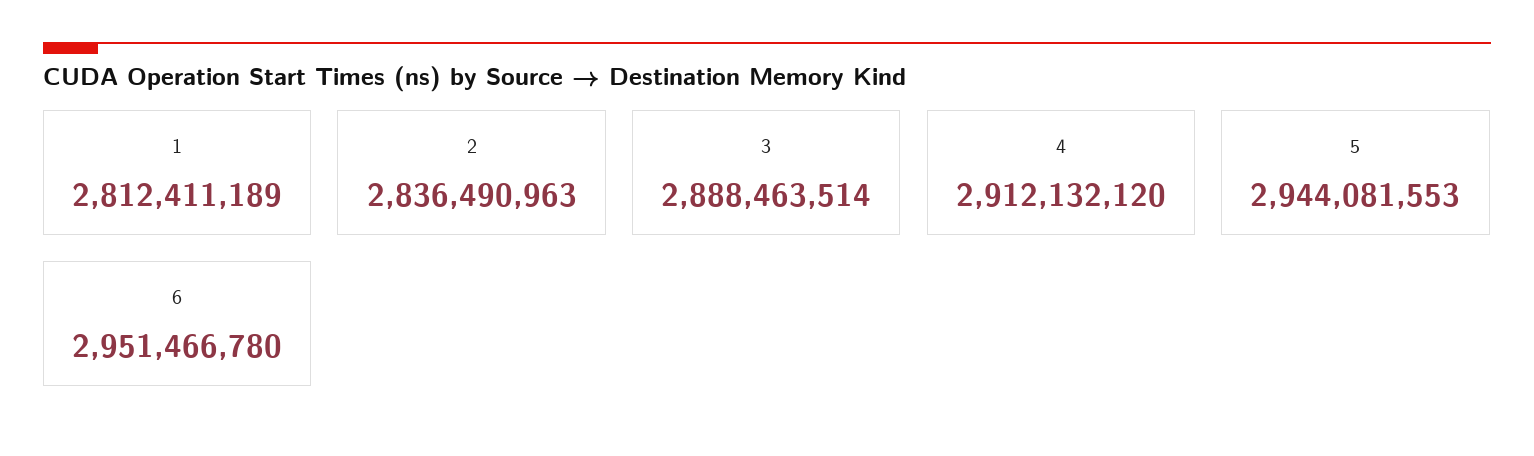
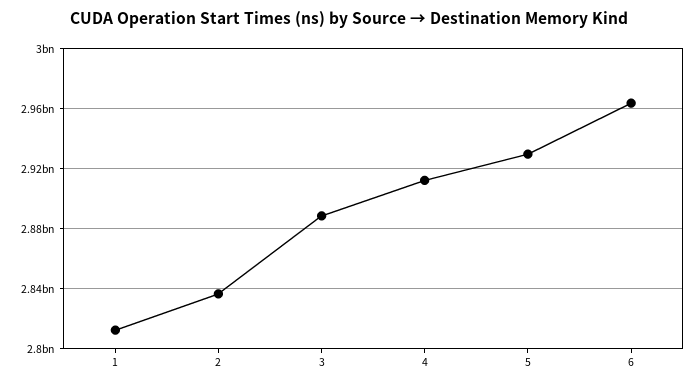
  {
    "1": 2812411189,
    "2": 2836490963,
    "3": 2888463514,
    "4": 2912132120,
-   "5": 2944081553,
+   "5": 2930000000,
-   "6": 2951466780
+   "6": 2965000000
  }

